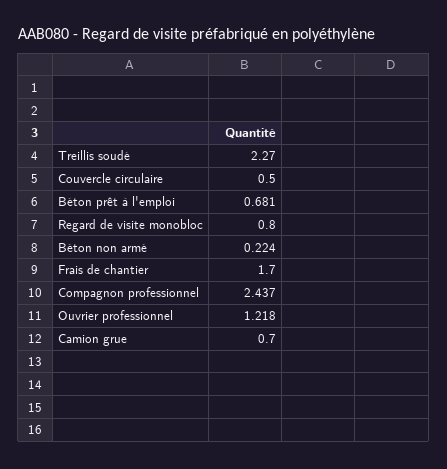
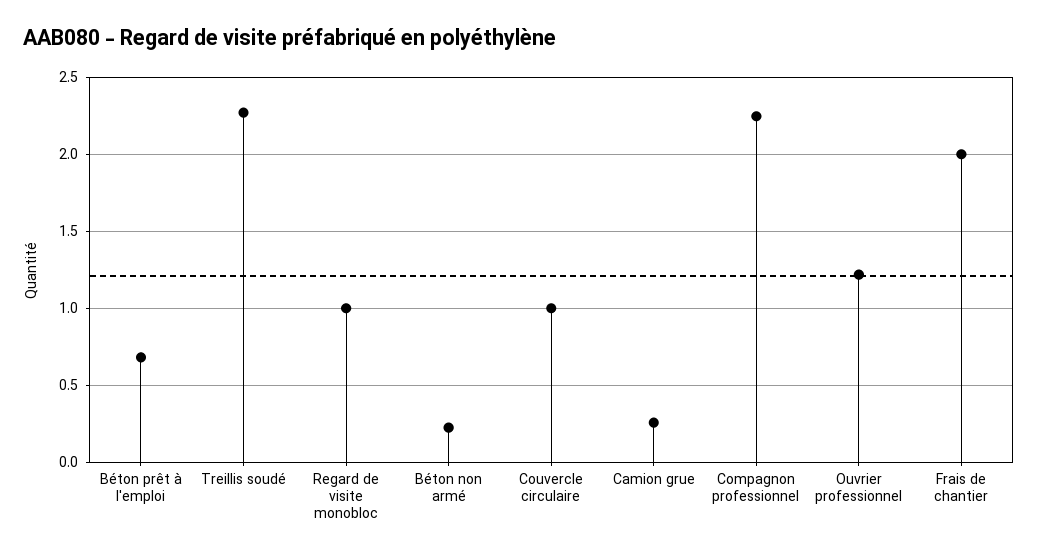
  {
    "Treillis soudé": 2.27,
-   "Couvercle circulaire": 0.5,
+   "Couvercle circulaire": 1,
    "Béton prêt à l'emploi": 0.681,
-   "Regard de visite monobloc": 0.8,
+   "Regard de visite monobloc": 1,
    "Béton non armé": 0.224,
-   "Frais de chantier": 1.7,
+   "Frais de chantier": 2,
-   "Compagnon professionnel": 2.437,
+   "Compagnon professionnel": 2.25,
    "Ouvrier professionnel": 1.218,
-   "Camion grue": 0.7
+   "Camion grue": 0.25
  }

